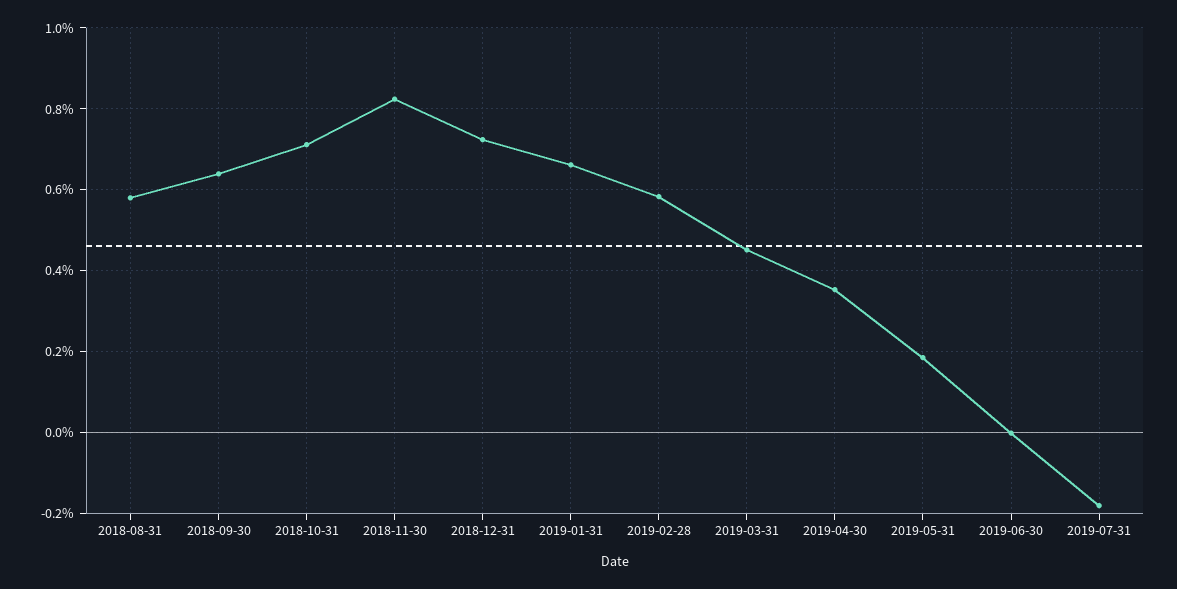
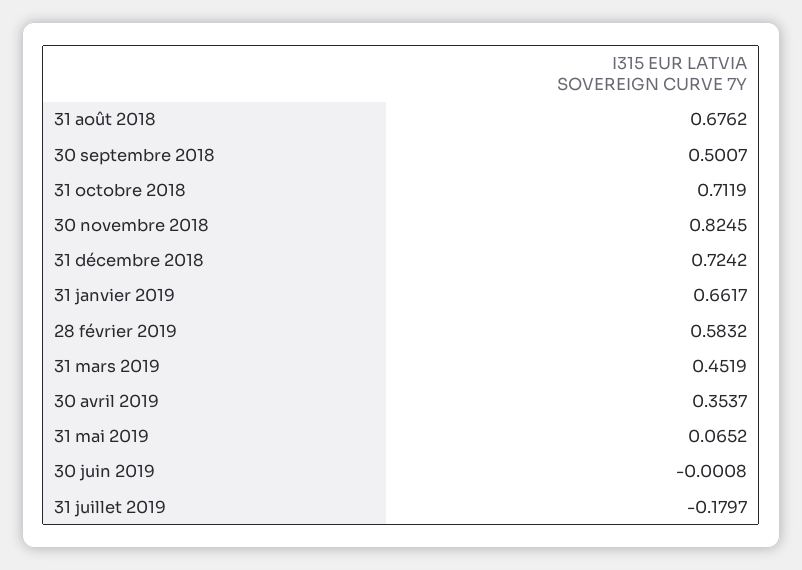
  {
-   "2018-08-31": 0.58,
+   "2018-08-31": 0.6762,
-   "2018-09-30": 0.64,
+   "2018-09-30": 0.5007,
    "2018-10-31": 0.7119,
    "2018-11-30": 0.8245,
    "2018-12-31": 0.7242,
    "2019-01-31": 0.6617,
    "2019-02-28": 0.5832,
    "2019-03-31": 0.4519,
    "2019-04-30": 0.3537,
-   "2019-05-31": 0.18,
+   "2019-05-31": 0.0652,
    "2019-06-30": -0.0008,
    "2019-07-31": -0.1797
  }

